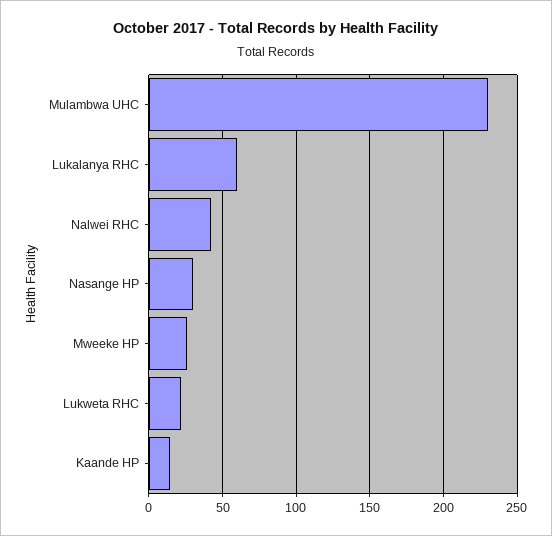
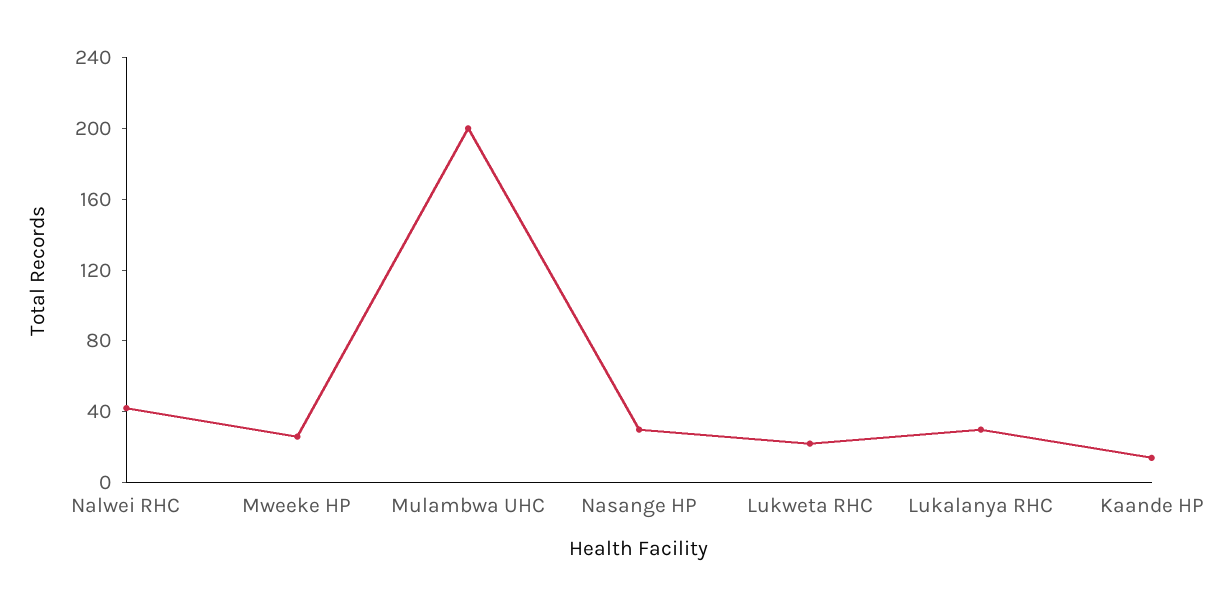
  {
-   "Mulambwa UHC": 230,
+   "Mulambwa UHC": 200,
-   "Lukalanya RHC": 60,
+   "Lukalanya RHC": 30,
    "Nalwei RHC": 40,
    "Nasange HP": 30,
    "Mweeke HP": 25,
    "Lukweta RHC": 20,
    "Kaande HP": 15
  }

